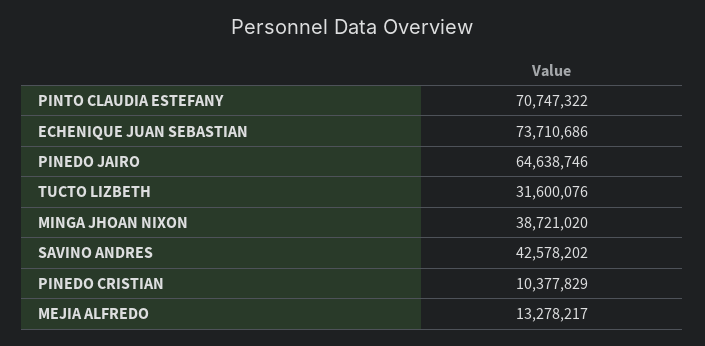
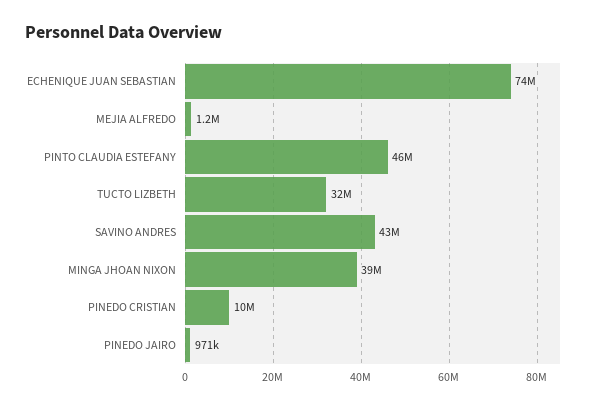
  {
-   "PINTO CLAUDIA ESTEFANY": 70747322,
+   "PINTO CLAUDIA ESTEFANY": 46000000,
    "ECHENIQUE JUAN SEBASTIAN": 73710686,
-   "PINEDO JAIRO": 64638746,
+   "PINEDO JAIRO": 971000,
    "TUCTO LIZBETH": 31600076,
    "MINGA JHOAN NIXON": 38721020,
    "SAVINO ANDRES": 42578202,
    "PINEDO CRISTIAN": 10377829,
-   "MEJIA ALFREDO": 13278217
+   "MEJIA ALFREDO": 1200000
  }

